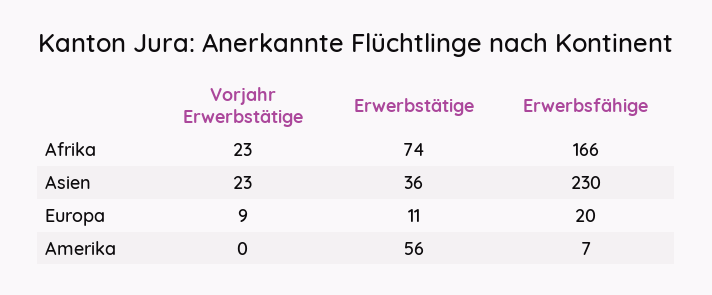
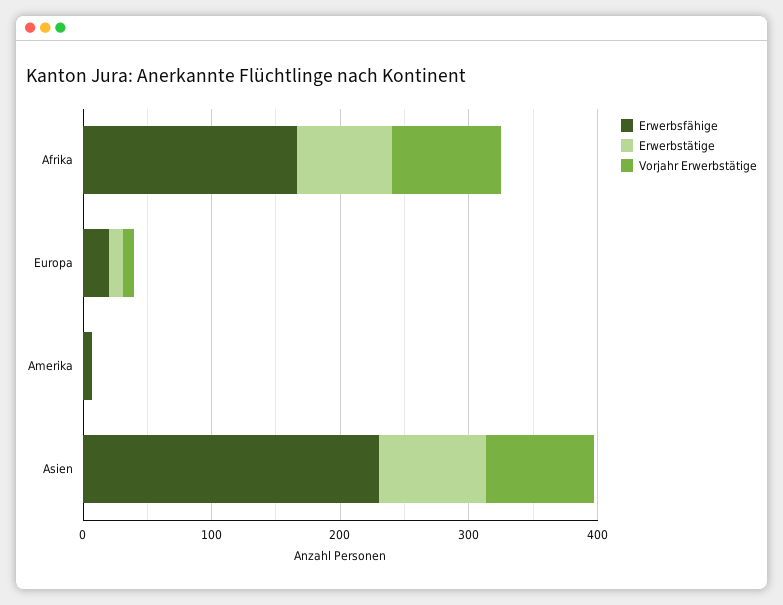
  {
    "Vorjahr Erwerbstätige": {
-     "Afrika": 23,
+     "Afrika": 80,
-     "Asien": 23,
+     "Asien": 80,
      "Europa": 9,
      "Amerika": 0
    },
    "Erwerbstätige": {
      "Afrika": 74,
-     "Asien": 36,
+     "Asien": 80,
      "Europa": 11,
-     "Amerika": 56
+     "Amerika": 0
    },
    "Erwerbsfähige": {
      "Afrika": 166,
      "Asien": 230,
      "Europa": 20,
      "Amerika": 7
    }
  }

